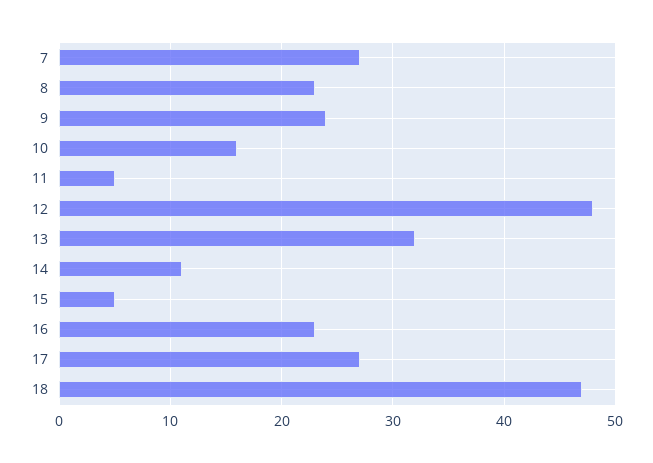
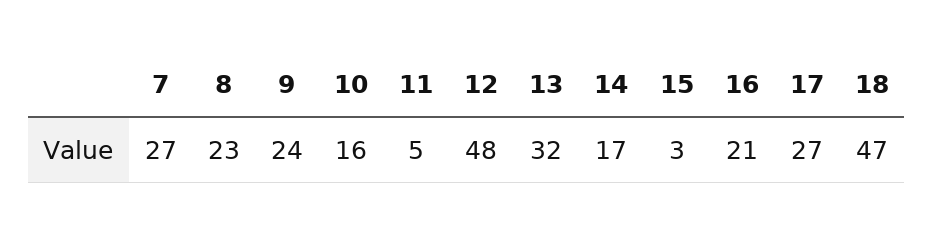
  {
    "7": 27,
    "8": 23,
    "9": 24,
    "10": 16,
    "11": 5,
    "12": 48,
    "13": 32,
-   "14": 11,
+   "14": 17,
-   "15": 5,
+   "15": 3,
-   "16": 23,
+   "16": 21,
    "17": 27,
    "18": 47
  }

